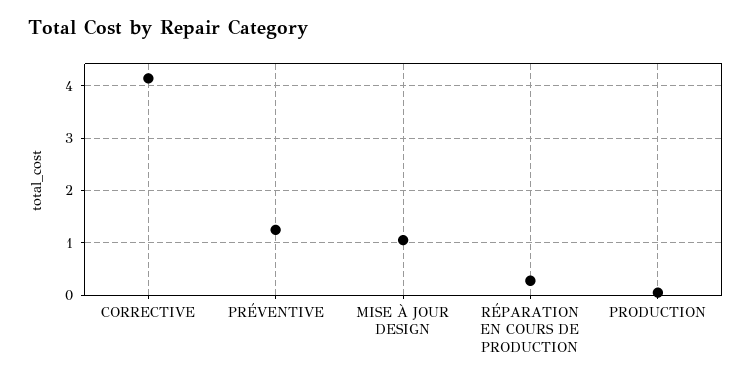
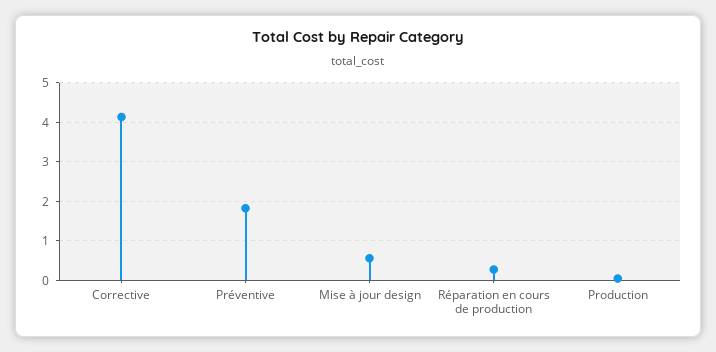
  {
    "CORRECTIVE": 4.2,
-   "PRÉVENTIVE": 1.2,
+   "PRÉVENTIVE": 1.8,
-   "MISE À JOUR DESIGN": 1,
+   "MISE À JOUR DESIGN": 0.6,
    "RÉPARATION EN COURS DE PRODUCTION": 0.2,
    "PRODUCTION": 0
  }

